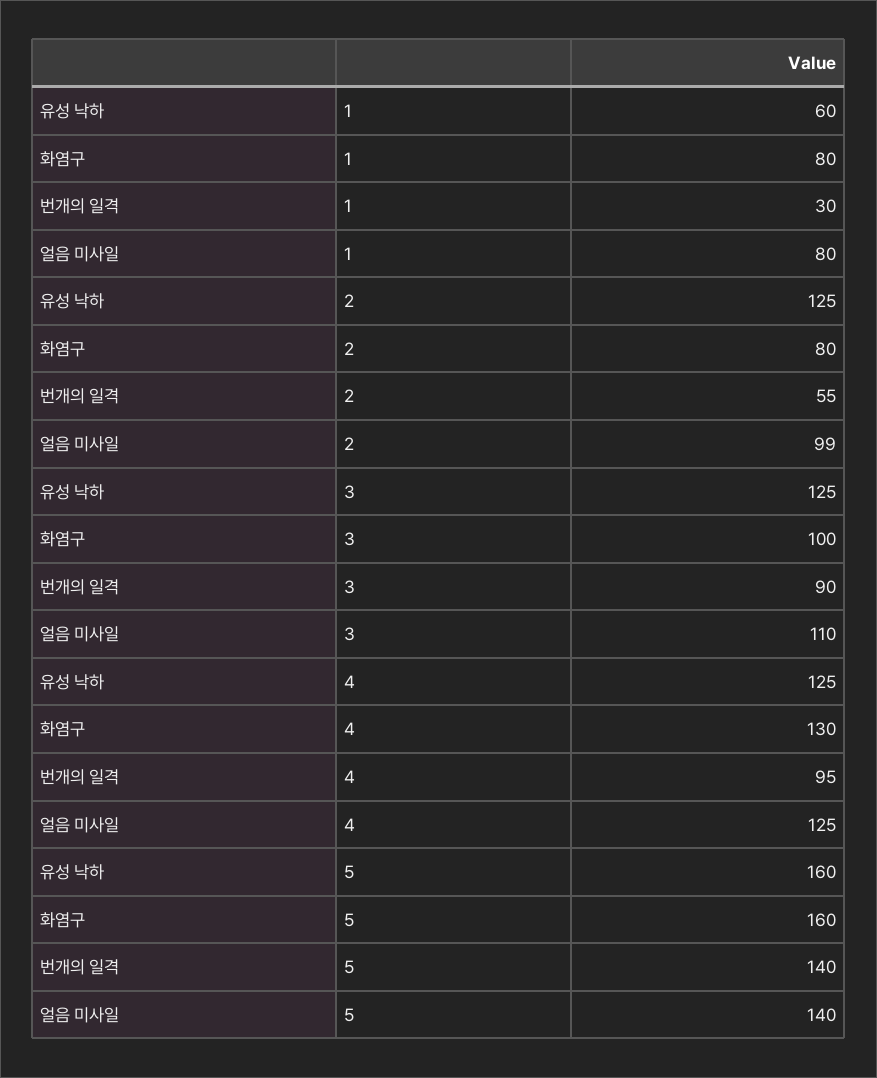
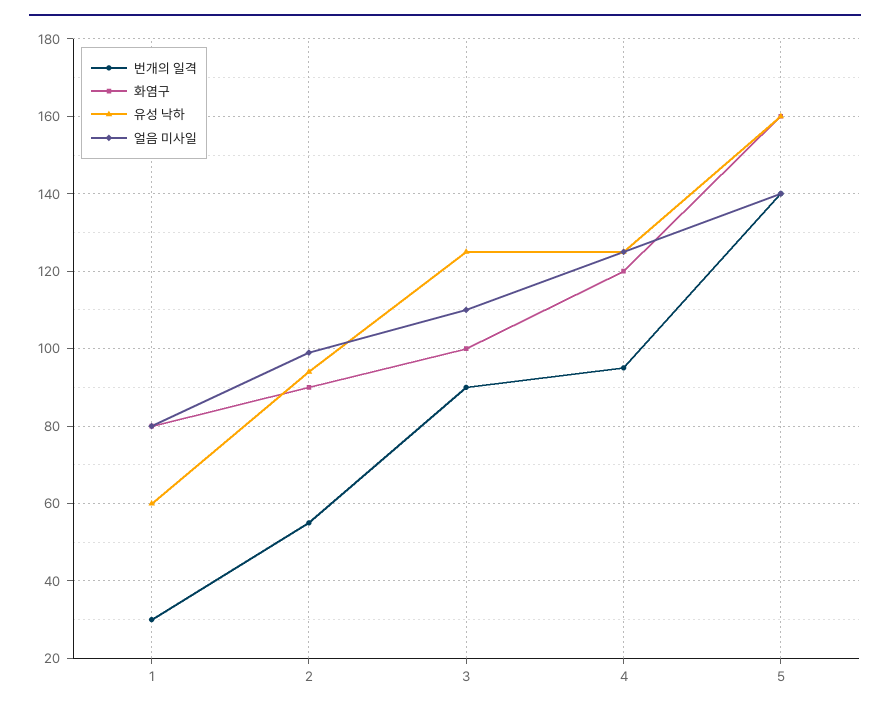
  {
    "유성 낙하": {
      "1": 60,
-     "2": 125,
+     "2": 95,
      "3": 125,
      "4": 125,
      "5": 160
    },
    "화염구": {
      "1": 80,
-     "2": 80,
+     "2": 90,
      "3": 100,
-     "4": 130,
+     "4": 120,
      "5": 160
    },
    "번개의 일격": {
      "1": 30,
      "2": 55,
      "3": 90,
      "4": 95,
      "5": 140
    },
    "얼음 미사일": {
      "1": 80,
      "2": 99,
      "3": 110,
      "4": 125,
      "5": 140
    }
  }

